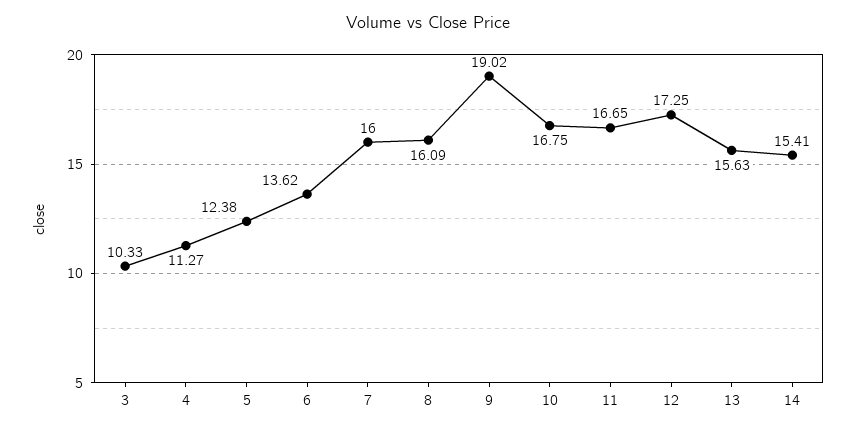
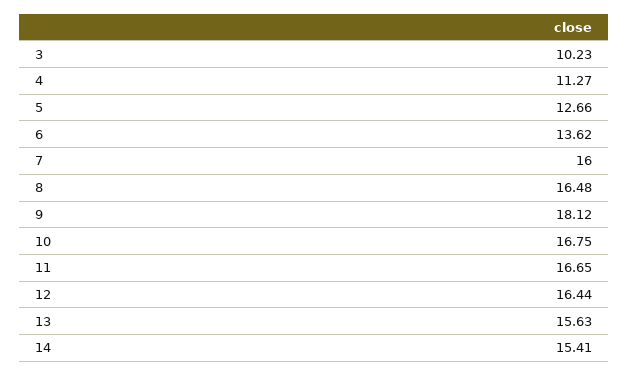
  {
-   "3": 10.33,
+   "3": 10.23,
    "4": 11.27,
-   "5": 12.38,
+   "5": 12.66,
    "6": 13.62,
    "7": 16,
-   "8": 16.09,
+   "8": 16.48,
-   "9": 19.02,
+   "9": 18.12,
    "10": 16.75,
    "11": 16.65,
-   "12": 17.25,
+   "12": 16.44,
    "13": 15.63,
    "14": 15.41
  }

